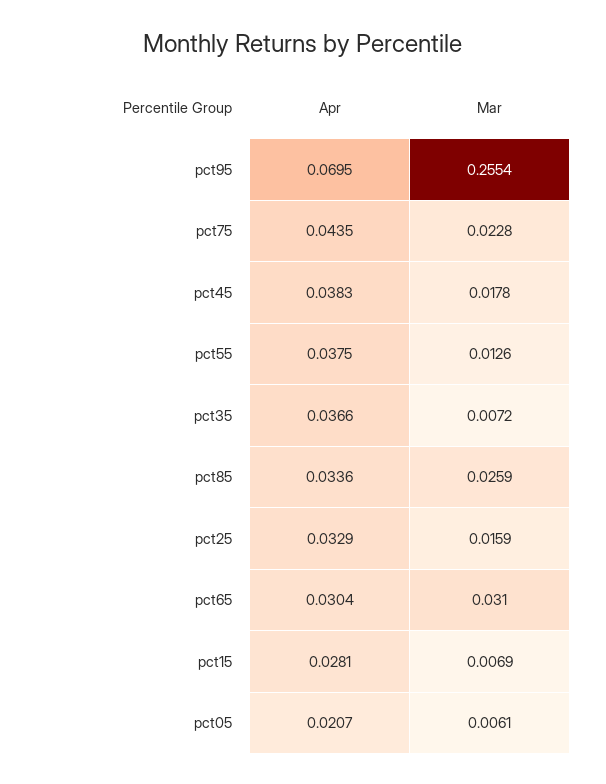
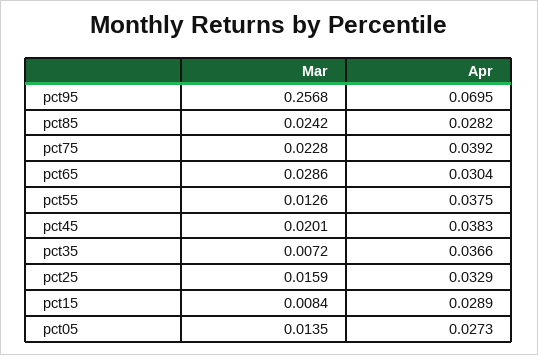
  {
    "Apr": {
      "pct95": 0.0695,
-     "pct75": 0.0435,
+     "pct75": 0.0392,
      "pct45": 0.0383,
      "pct55": 0.0375,
      "pct35": 0.0366,
-     "pct85": 0.0336,
+     "pct85": 0.0282,
      "pct25": 0.0329,
      "pct65": 0.0304,
-     "pct15": 0.0281,
+     "pct15": 0.0289,
-     "pct05": 0.0207
+     "pct05": 0.0273
    },
    "Mar": {
-     "pct95": 0.2554,
+     "pct95": 0.2568,
      "pct75": 0.0228,
-     "pct45": 0.0178,
+     "pct45": 0.0201,
      "pct55": 0.0126,
      "pct35": 0.0072,
-     "pct85": 0.0259,
+     "pct85": 0.0242,
      "pct25": 0.0159,
-     "pct65": 0.031,
+     "pct65": 0.0286,
-     "pct15": 0.0069,
+     "pct15": 0.0084,
-     "pct05": 0.0061
+     "pct05": 0.0135
    }
  }

